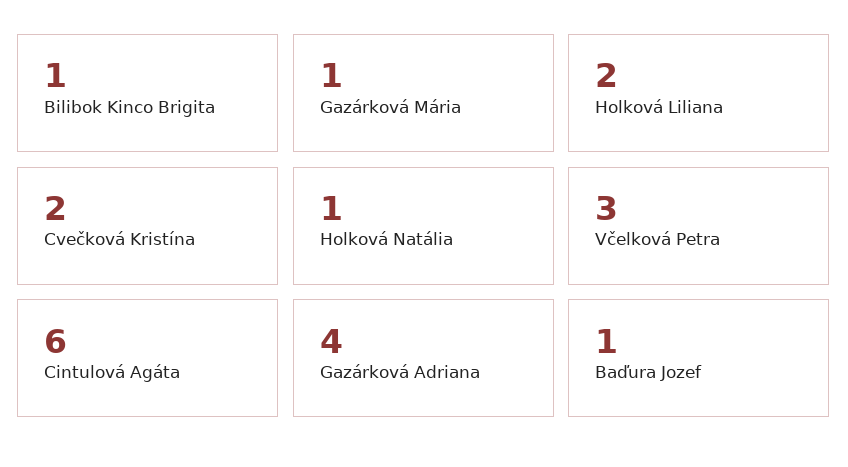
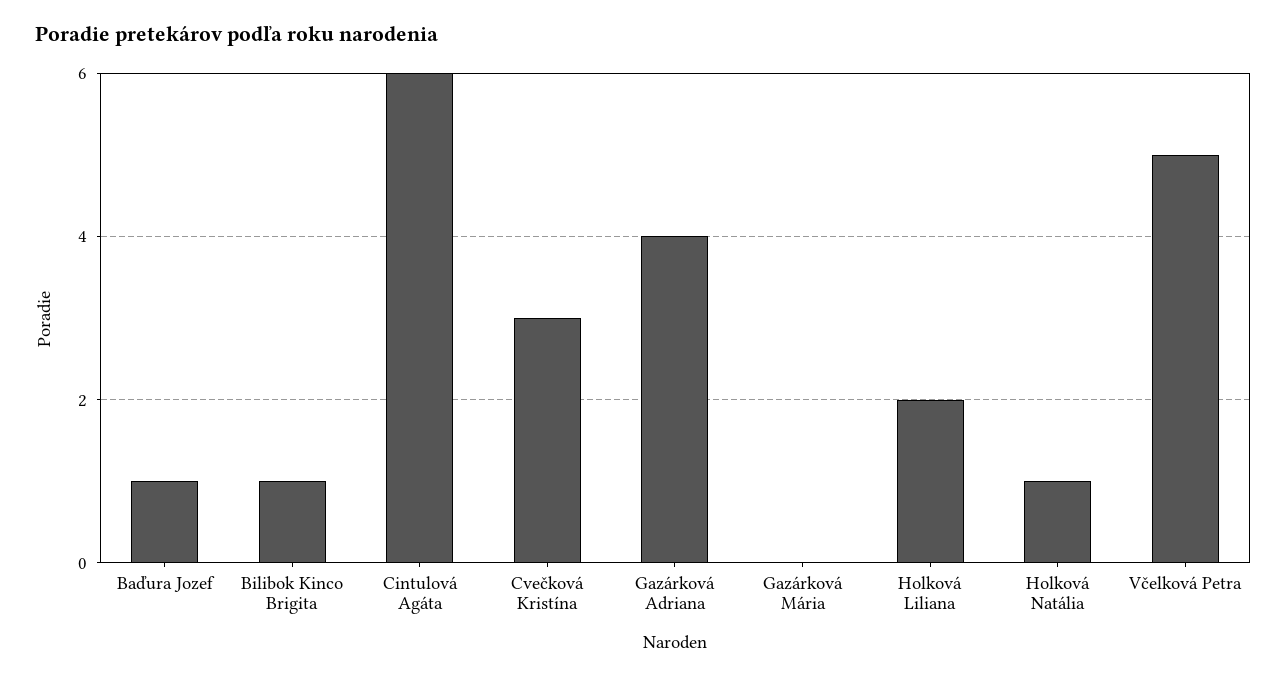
  {
    "Bilibok Kinco Brigita": 1,
-   "Gazárková Mária": 1,
+   "Gazárková Mária": 0,
    "Holková Liliana": 2,
-   "Cvečková Kristína": 2,
+   "Cvečková Kristína": 3,
    "Holková Natália": 1,
-   "Včelková Petra": 3,
+   "Včelková Petra": 5,
    "Cintulová Agáta": 6,
    "Gazárková Adriana": 4,
    "Baďura Jozef": 1
  }

